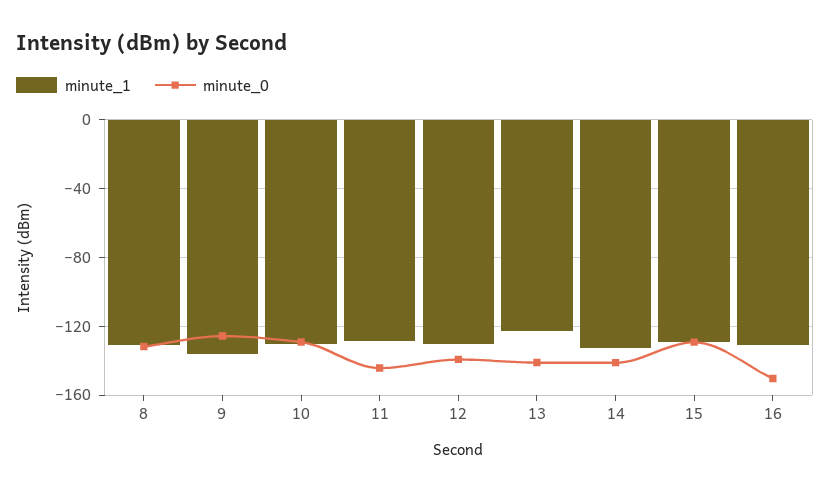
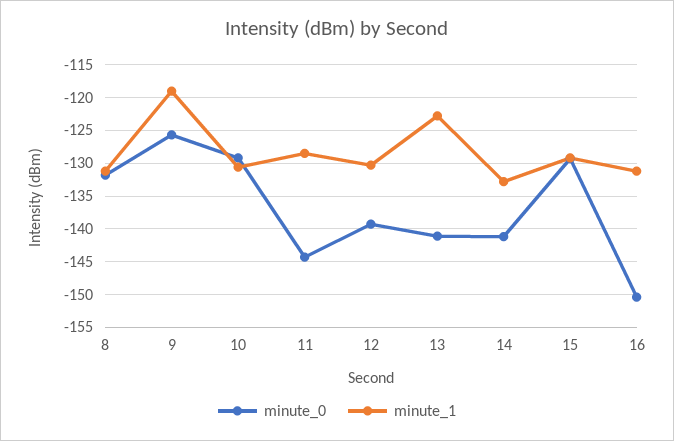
  {
    "minute_1": {
      "8": -131,
-     "9": -135,
+     "9": -119,
      "10": -131,
      "11": -129,
      "12": -130,
      "13": -123,
      "14": -133,
      "15": -129,
      "16": -131
    },
    "minute_0": {
      "8": -132,
      "9": -126,
      "10": -129,
      "11": -144,
      "12": -139,
      "13": -141,
      "14": -141,
      "15": -129,
      "16": -150
    }
  }

